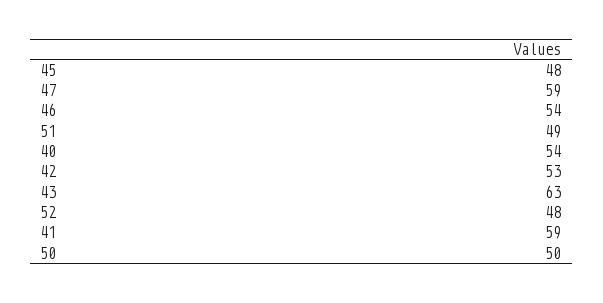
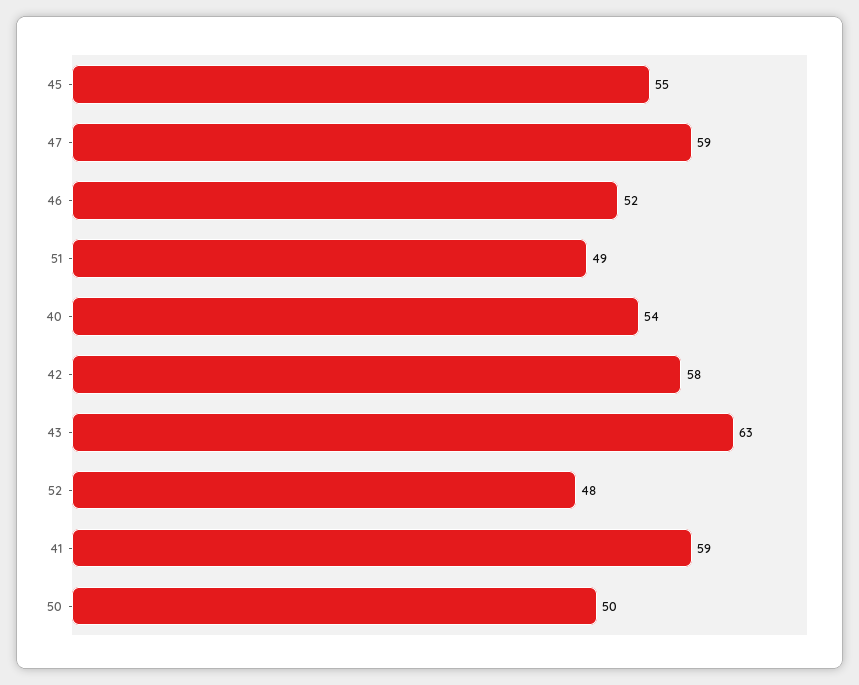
  {
-   "45": 48,
+   "45": 55,
    "47": 59,
-   "46": 54,
+   "46": 52,
    "51": 49,
    "40": 54,
-   "42": 53,
+   "42": 58,
    "43": 63,
    "52": 48,
    "41": 59,
    "50": 50
  }

